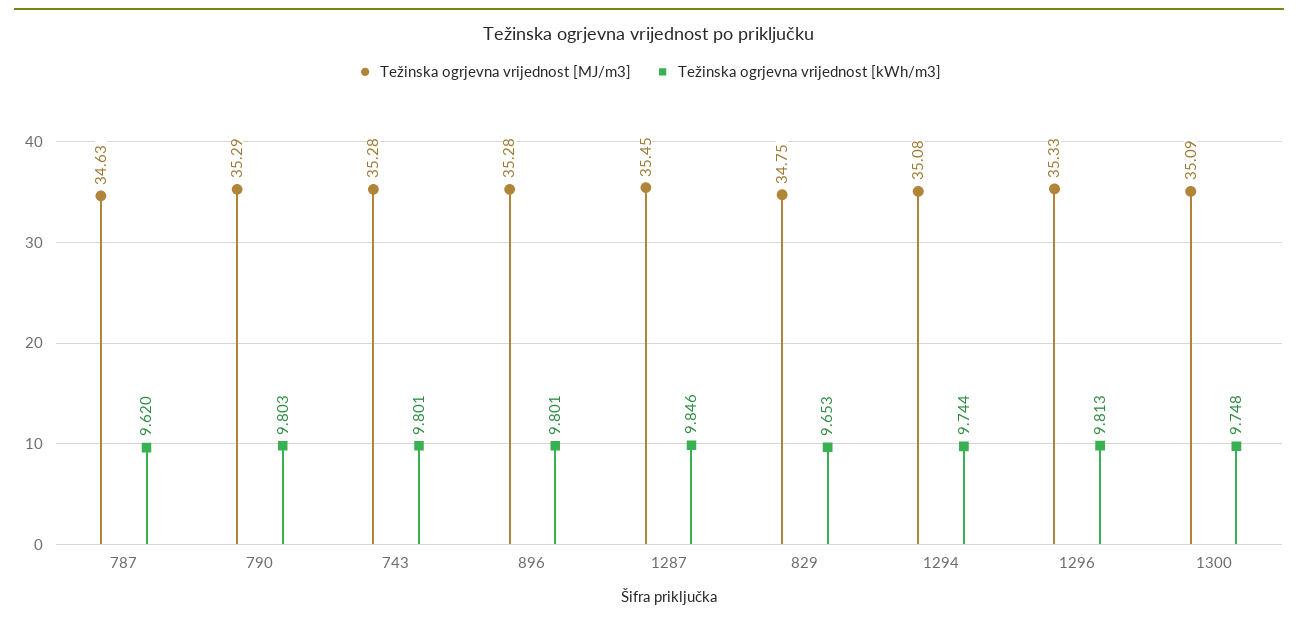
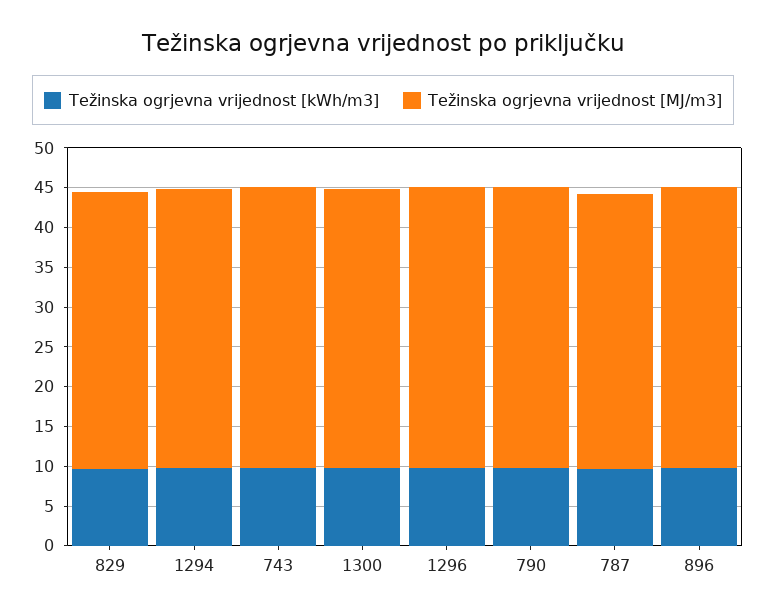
  {
    "Težinska ogrjevna vrijednost [MJ/m3]": {
      "787": 34.63,
      "790": 35.29,
      "743": 35.28,
      "896": 35.28,
-     "1287": 35.45,
      "829": 34.75,
      "1294": 35.08,
      "1296": 35.33,
      "1300": 35.09
    },
    "Težinska ogrjevna vrijednost [kWh/m3]": {
      "787": 9.62,
      "790": 9.803,
      "743": 9.801,
      "896": 9.801,
-     "1287": 9.846,
      "829": 9.653,
      "1294": 9.744,
      "1296": 9.813,
      "1300": 9.748
    }
  }

